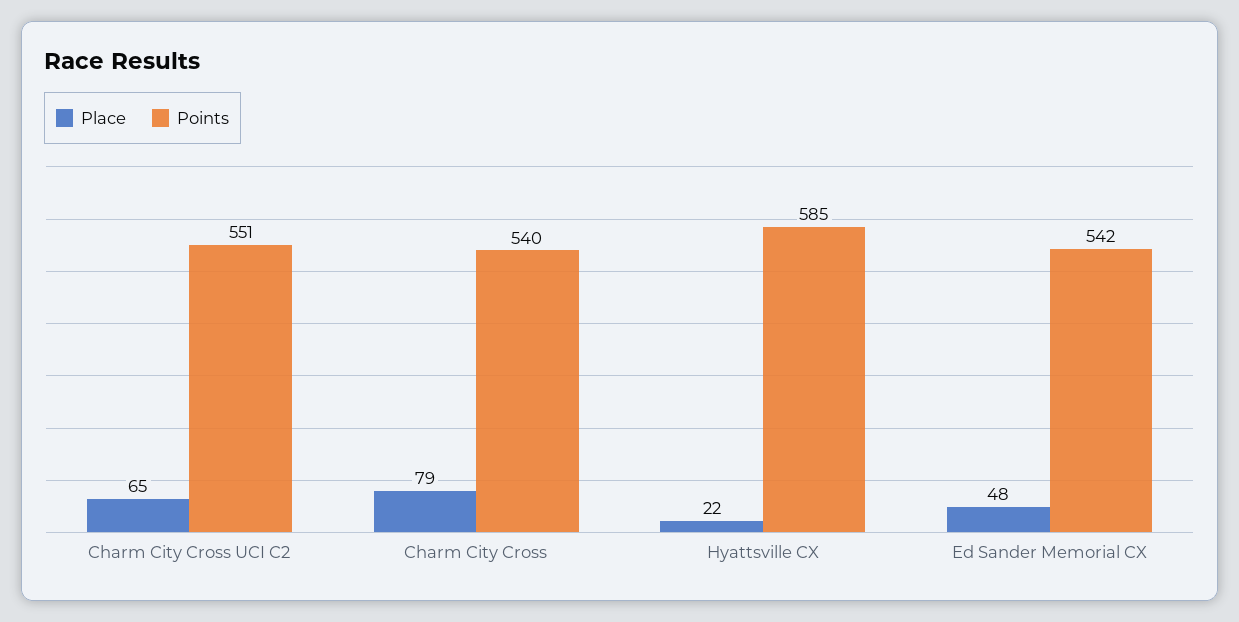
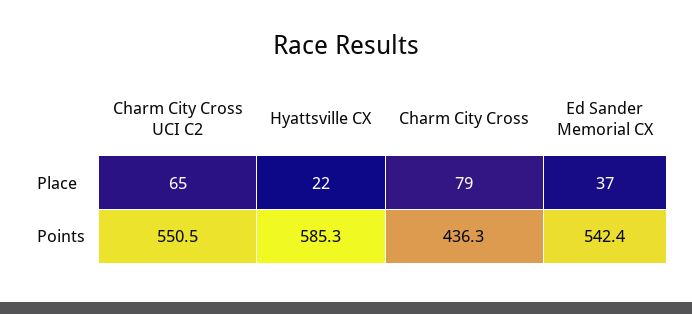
  {
    "Place": {
      "Charm City Cross UCI C2": 65,
      "Charm City Cross": 79,
      "Hyattsville CX": 22,
-     "Ed Sander Memorial CX": 48
+     "Ed Sander Memorial CX": 37
    },
    "Points": {
      "Charm City Cross UCI C2": 550.5,
-     "Charm City Cross": 540,
+     "Charm City Cross": 436.3,
      "Hyattsville CX": 585.3,
      "Ed Sander Memorial CX": 542.4
    }
  }

